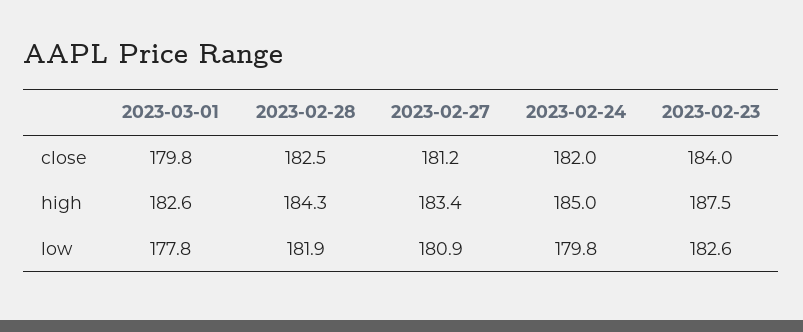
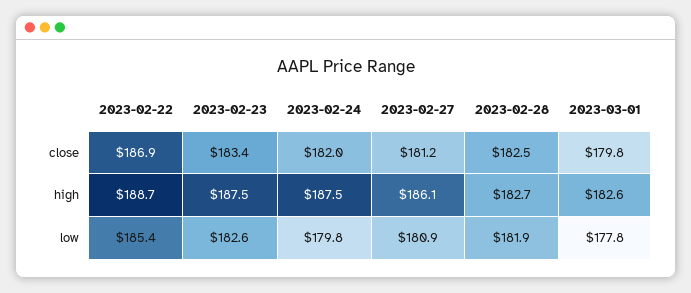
  {
    "2023-03-01": {
      "close": 179.8,
      "high": 182.6,
      "low": 177.8
    },
    "2023-02-28": {
      "close": 182.5,
-     "high": 184.3,
+     "high": 182.7,
      "low": 181.9
    },
    "2023-02-27": {
      "close": 181.2,
-     "high": 183.4,
+     "high": 186.1,
      "low": 180.9
    },
    "2023-02-24": {
      "close": 182,
-     "high": 185,
+     "high": 187.5,
      "low": 179.8
    },
    "2023-02-23": {
-     "close": 184,
+     "close": 183.4,
      "high": 187.5,
      "low": 182.6
-   }
+   },
+   "2023-02-22": {
+     "close": 186.9,
+     "high": 188.7,
+     "low": 185.4
+   }
  }

